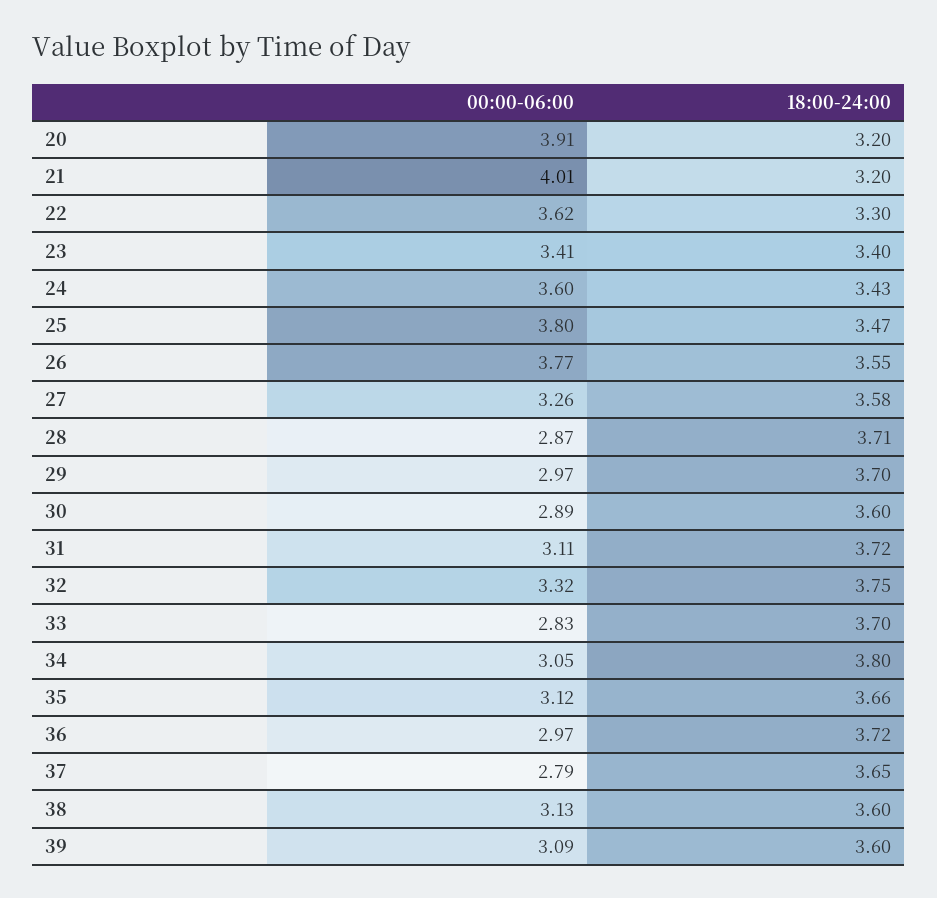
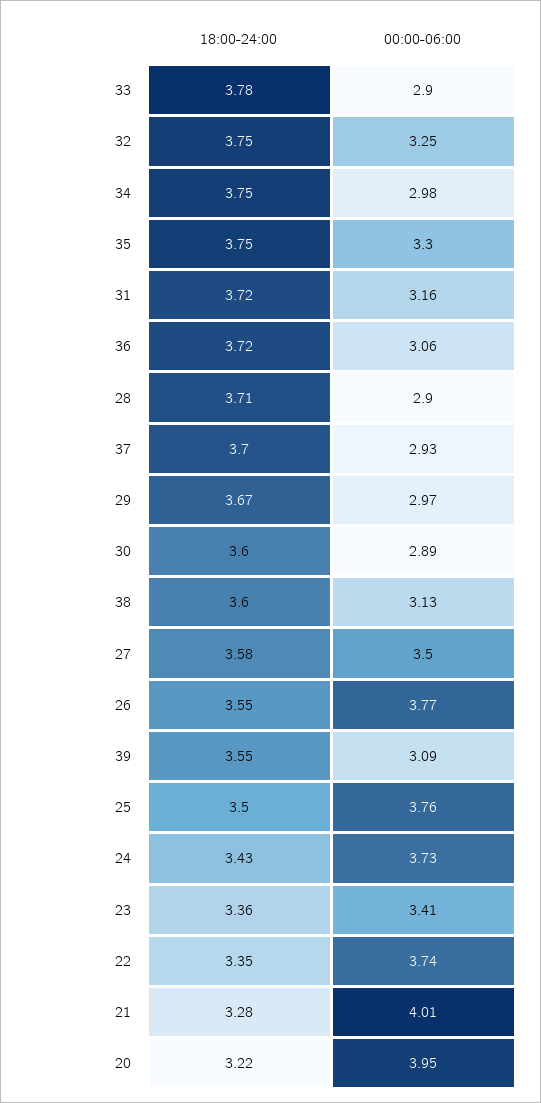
  {
    "00:00-06:00": {
-     "20": 3.91,
+     "20": 3.95,
      "21": 4.01,
-     "22": 3.62,
+     "22": 3.74,
      "23": 3.41,
-     "24": 3.6,
+     "24": 3.73,
-     "25": 3.8,
+     "25": 3.76,
      "26": 3.77,
-     "27": 3.26,
+     "27": 3.5,
-     "28": 2.87,
+     "28": 2.9,
      "29": 2.97,
      "30": 2.89,
-     "31": 3.11,
+     "31": 3.16,
-     "32": 3.32,
+     "32": 3.25,
-     "33": 2.83,
+     "33": 2.9,
-     "34": 3.05,
+     "34": 2.98,
-     "35": 3.12,
+     "35": 3.3,
-     "36": 2.97,
+     "36": 3.06,
-     "37": 2.79,
+     "37": 2.93,
      "38": 3.13,
      "39": 3.09
    },
    "18:00-24:00": {
-     "20": 3.2,
+     "20": 3.22,
-     "21": 3.2,
+     "21": 3.28,
-     "22": 3.3,
+     "22": 3.35,
-     "23": 3.4,
+     "23": 3.36,
      "24": 3.43,
-     "25": 3.47,
+     "25": 3.5,
      "26": 3.55,
      "27": 3.58,
      "28": 3.71,
-     "29": 3.7,
+     "29": 3.67,
      "30": 3.6,
      "31": 3.72,
      "32": 3.75,
-     "33": 3.7,
+     "33": 3.78,
-     "34": 3.8,
+     "34": 3.75,
-     "35": 3.66,
+     "35": 3.75,
      "36": 3.72,
-     "37": 3.65,
+     "37": 3.7,
      "38": 3.6,
-     "39": 3.6
+     "39": 3.55
    }
  }

